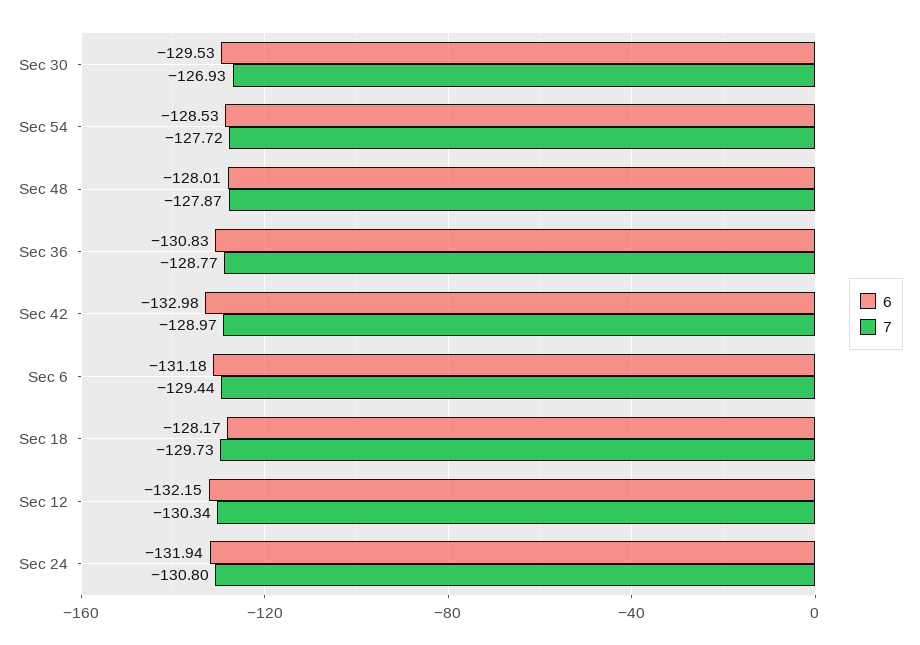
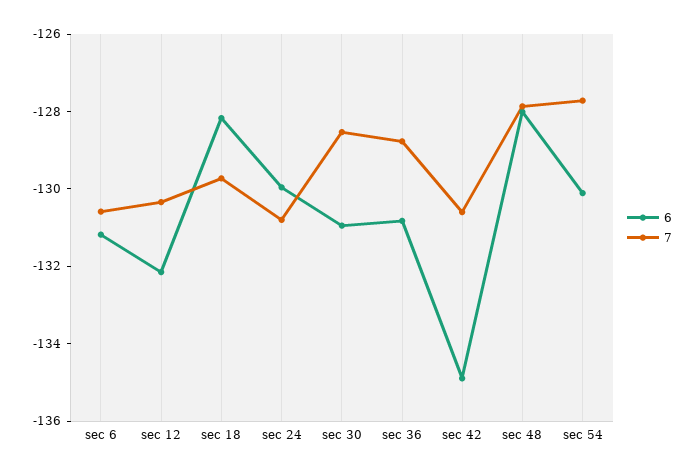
  {
    "6": {
-     "Sec 30": -129.53,
+     "Sec 30": -131,
-     "Sec 54": -128.53,
+     "Sec 54": -130,
      "Sec 48": -128.01,
      "Sec 36": -130.83,
-     "Sec 42": -132.98,
+     "Sec 42": -135,
      "Sec 6": -131.18,
      "Sec 18": -128.17,
      "Sec 12": -132.15,
-     "Sec 24": -131.94
+     "Sec 24": -130
    },
    "7": {
-     "Sec 30": -126.93,
+     "Sec 30": -128.5,
      "Sec 54": -127.72,
      "Sec 48": -127.87,
      "Sec 36": -128.77,
-     "Sec 42": -128.97,
+     "Sec 42": -130.5,
-     "Sec 6": -129.44,
+     "Sec 6": -130.5,
      "Sec 18": -129.73,
      "Sec 12": -130.34,
      "Sec 24": -130.8
    }
  }

